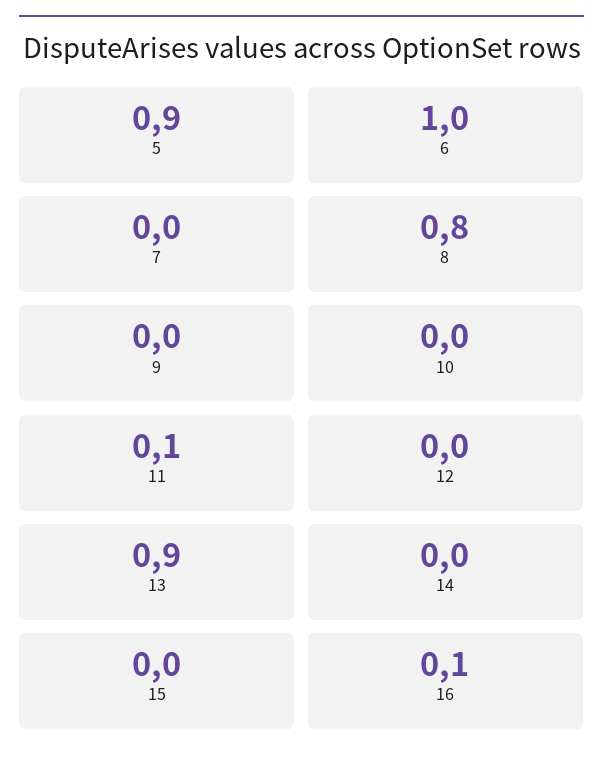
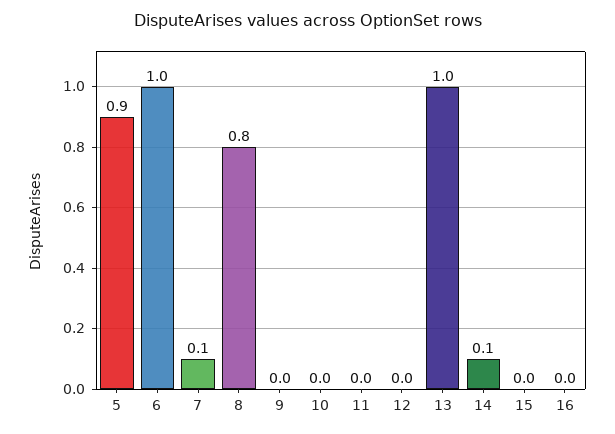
  {
    "5": 0.9,
    "6": 1,
-   "7": 0,
+   "7": 0.1,
    "8": 0.8,
    "9": 0,
    "10": 0,
-   "11": 0.1,
+   "11": 0,
    "12": 0,
-   "13": 0.9,
+   "13": 1,
-   "14": 0,
+   "14": 0.1,
    "15": 0,
-   "16": 0.1
+   "16": 0
  }

